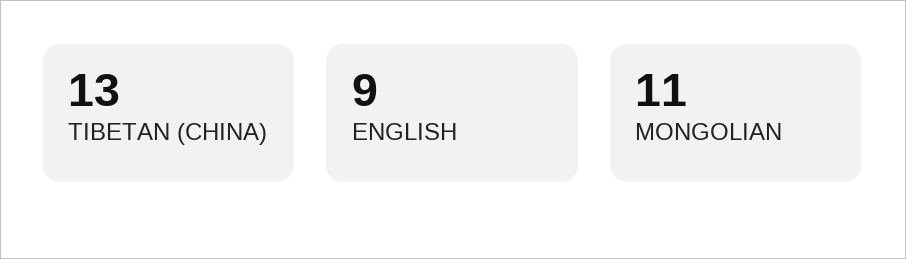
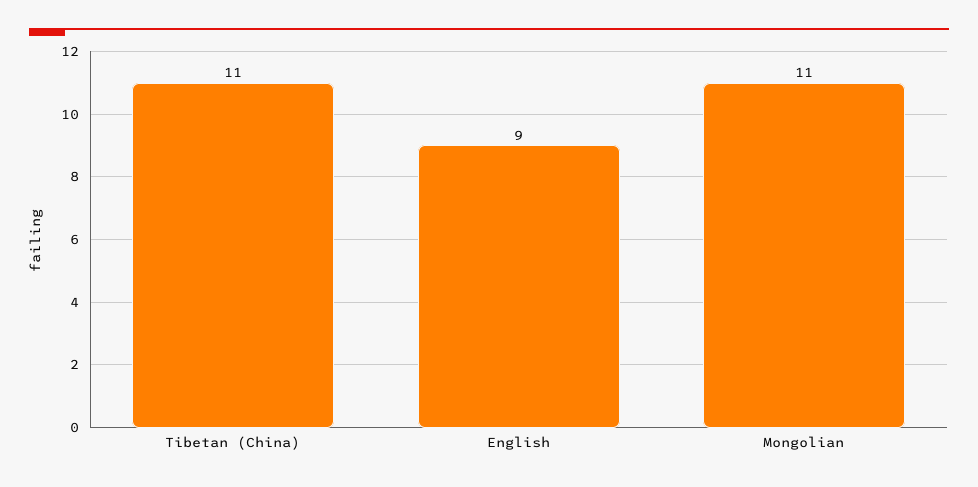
  {
-   "TIBETAN (CHINA)": 13,
+   "TIBETAN (CHINA)": 11,
    "ENGLISH": 9,
    "MONGOLIAN": 11
  }

